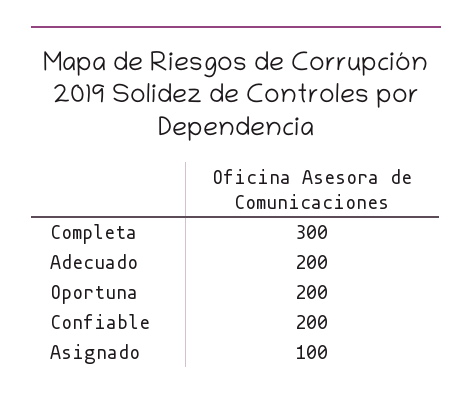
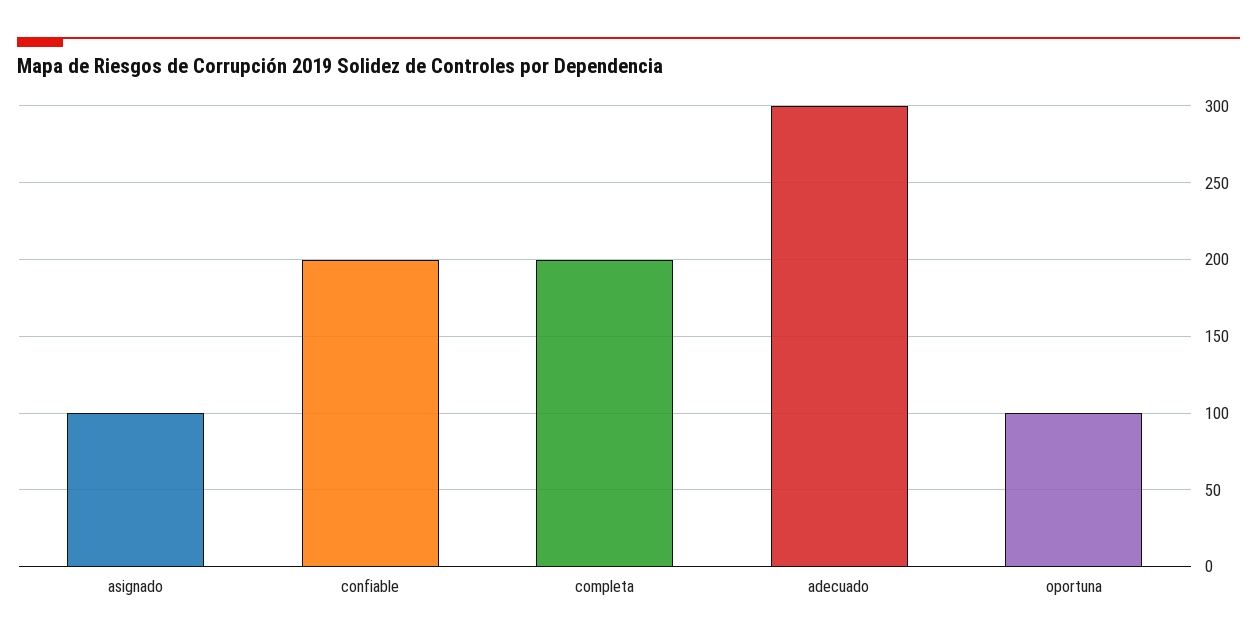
  {
-   "Completa": 300,
+   "Completa": 200,
-   "Adecuado": 200,
+   "Adecuado": 300,
-   "Oportuna": 200,
+   "Oportuna": 100,
    "Confiable": 200,
    "Asignado": 100
  }

